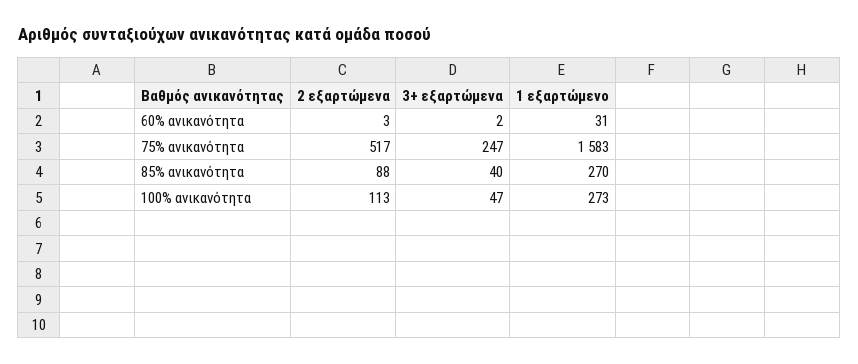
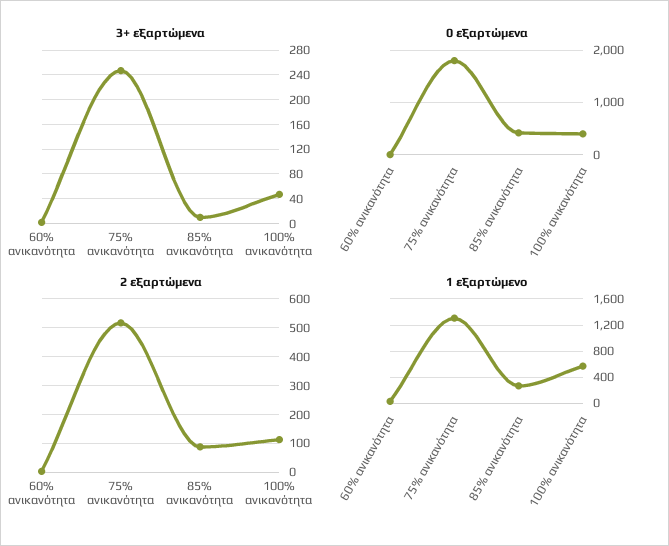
  {
    "2 εξαρτώμενα": {
      "60% ανικανότητα": 3,
      "75% ανικανότητα": 517,
      "85% ανικανότητα": 88,
      "100% ανικανότητα": 113
    },
    "3+ εξαρτώμενα": {
      "60% ανικανότητα": 2,
      "75% ανικανότητα": 247,
-     "85% ανικανότητα": 40,
+     "85% ανικανότητα": 10,
      "100% ανικανότητα": 47
    },
    "1 εξαρτώμενο": {
      "60% ανικανότητα": 31,
-     "75% ανικανότητα": 1583,
+     "75% ανικανότητα": 1300,
      "85% ανικανότητα": 270,
-     "100% ανικανότητα": 273
+     "100% ανικανότητα": 600
-   }
+   },
+   "0 εξαρτώμενα": {
+     "60% ανικανότητα": 0,
+     "75% ανικανότητα": 1800,
+     "85% ανικανότητα": 400,
+     "100% ανικανότητα": 400
+   }
  }

